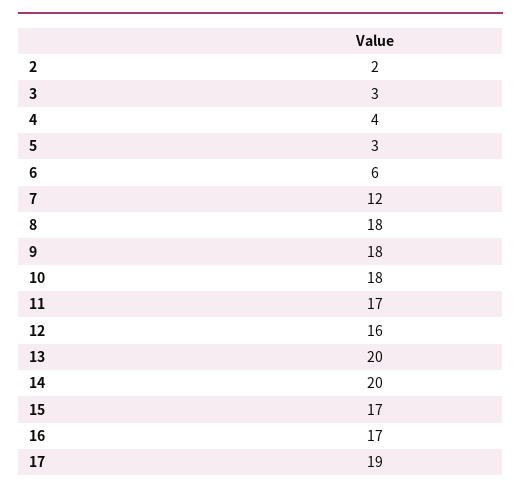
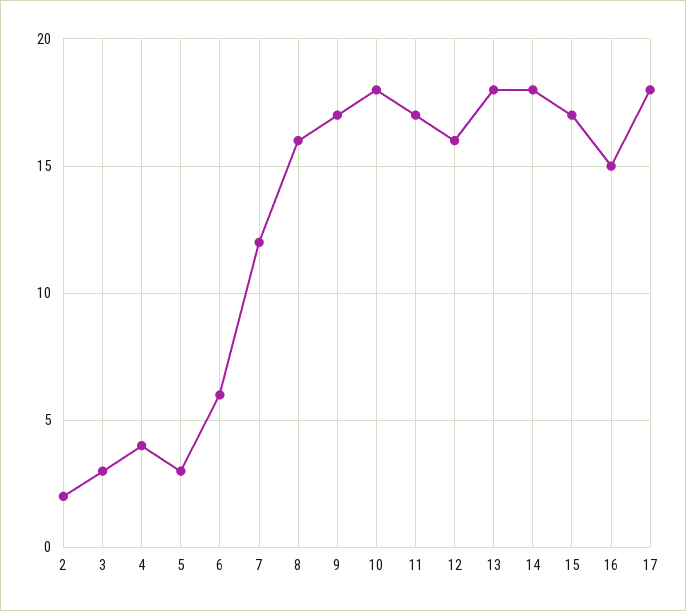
  {
    "2": 2,
    "3": 3,
    "4": 4,
    "5": 3,
    "6": 6,
    "7": 12,
-   "8": 18,
+   "8": 16,
-   "9": 18,
+   "9": 17,
    "10": 18,
    "11": 17,
    "12": 16,
-   "13": 20,
+   "13": 18,
-   "14": 20,
+   "14": 18,
    "15": 17,
-   "16": 17,
+   "16": 15,
-   "17": 19
+   "17": 18
  }

